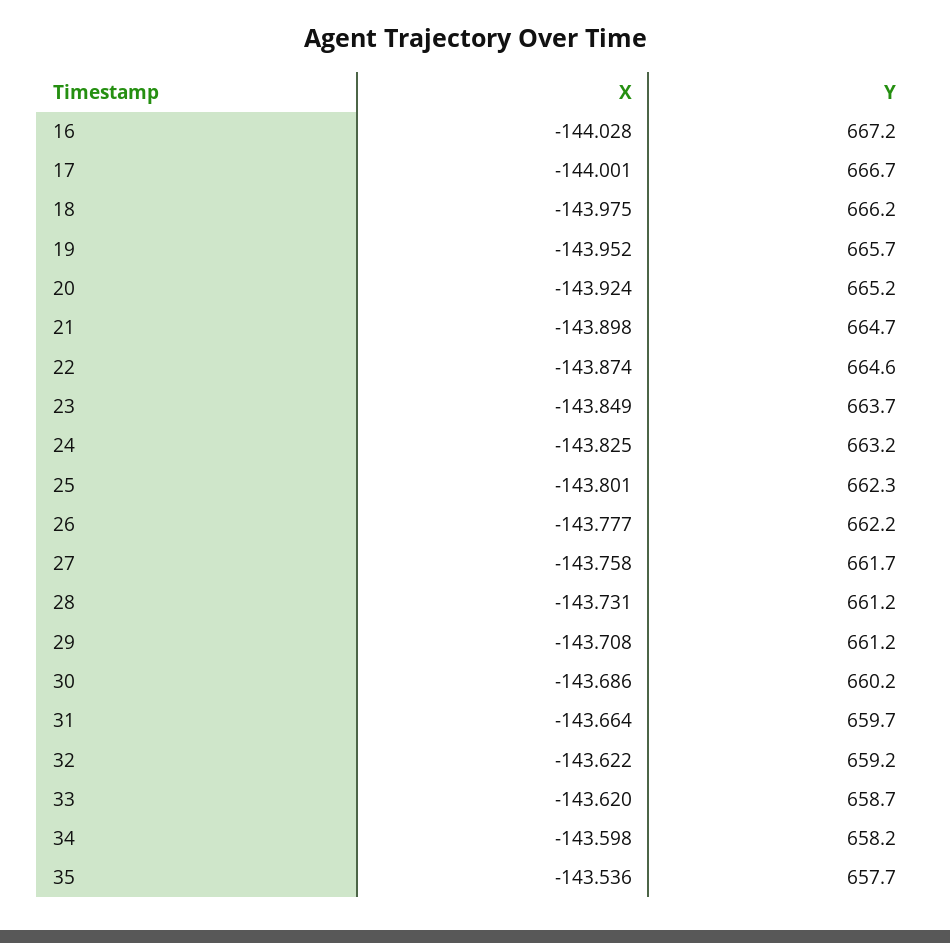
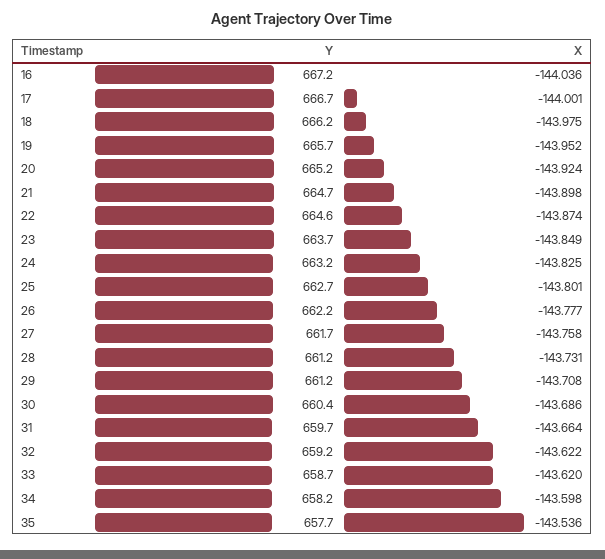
  {
    "X": {
-     "16": -144.028,
+     "16": -144.036,
      "17": -144.001,
      "18": -143.975,
      "19": -143.952,
      "20": -143.924,
      "21": -143.898,
      "22": -143.874,
      "23": -143.849,
      "24": -143.825,
      "25": -143.801,
      "26": -143.777,
      "27": -143.758,
      "28": -143.731,
      "29": -143.708,
      "30": -143.686,
      "31": -143.664,
      "32": -143.622,
      "33": -143.62,
      "34": -143.598,
      "35": -143.536
    },
    "Y": {
      "16": 667.2,
      "17": 666.7,
      "18": 666.2,
      "19": 665.7,
      "20": 665.2,
      "21": 664.7,
      "22": 664.6,
      "23": 663.7,
      "24": 663.2,
-     "25": 662.3,
+     "25": 662.7,
      "26": 662.2,
      "27": 661.7,
      "28": 661.2,
      "29": 661.2,
-     "30": 660.2,
+     "30": 660.4,
      "31": 659.7,
      "32": 659.2,
      "33": 658.7,
      "34": 658.2,
      "35": 657.7
    }
  }

